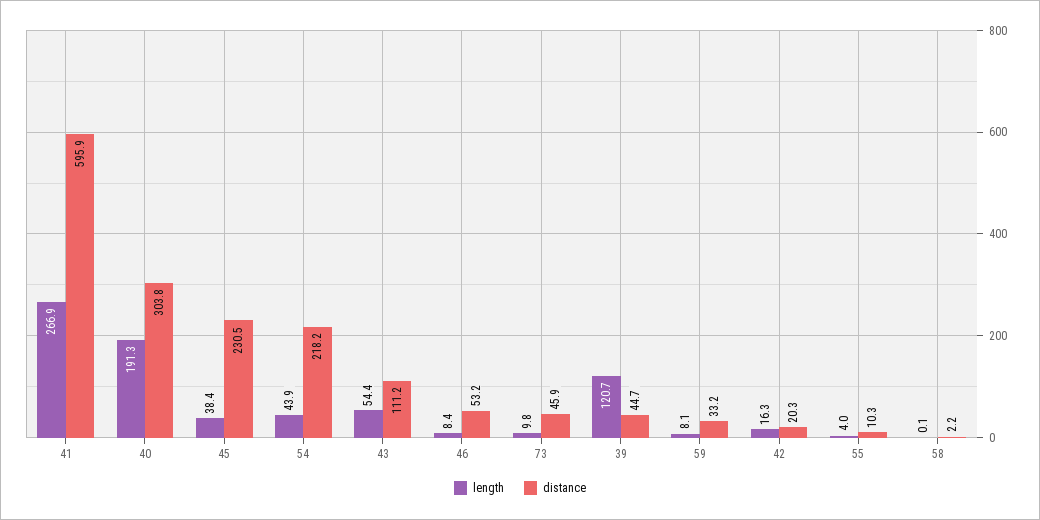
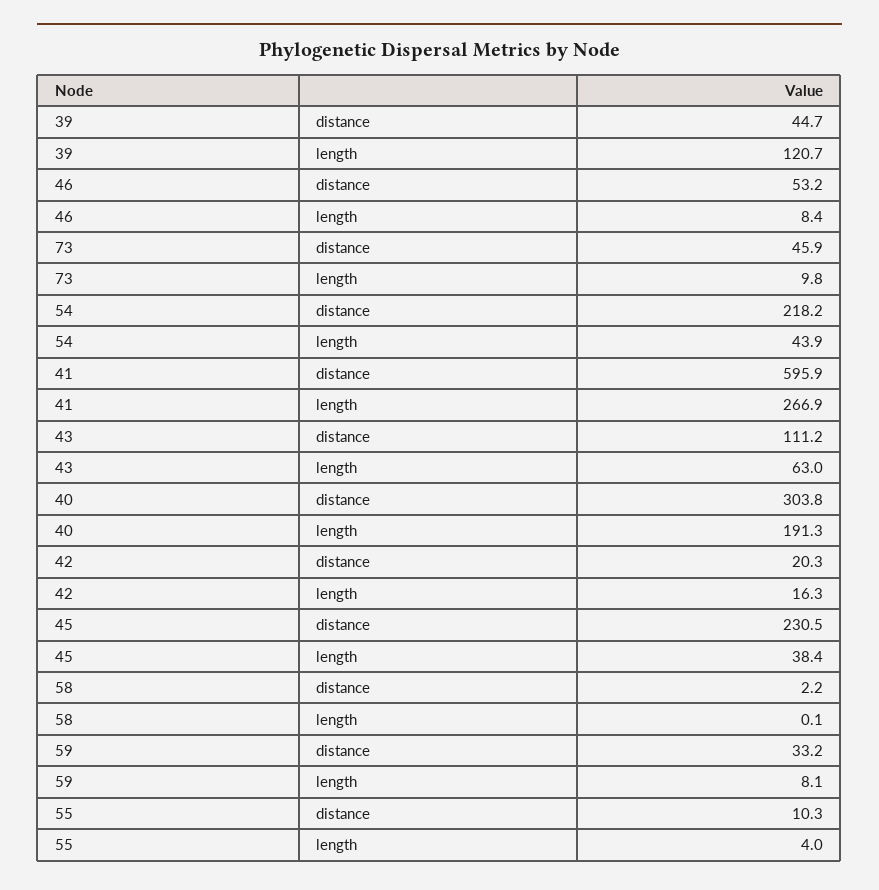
  {
    "length": {
      "41": 266.9,
      "40": 191.3,
      "45": 38.4,
      "54": 43.9,
-     "43": 54.4,
+     "43": 63,
      "46": 8.4,
      "73": 9.8,
      "39": 120.7,
      "59": 8.1,
      "42": 16.3,
      "55": 4,
      "58": 0.1
    },
    "distance": {
      "41": 595.9,
      "40": 303.8,
      "45": 230.5,
      "54": 218.2,
      "43": 111.2,
      "46": 53.2,
      "73": 45.9,
      "39": 44.7,
      "59": 33.2,
      "42": 20.3,
      "55": 10.3,
      "58": 2.2
    }
  }

